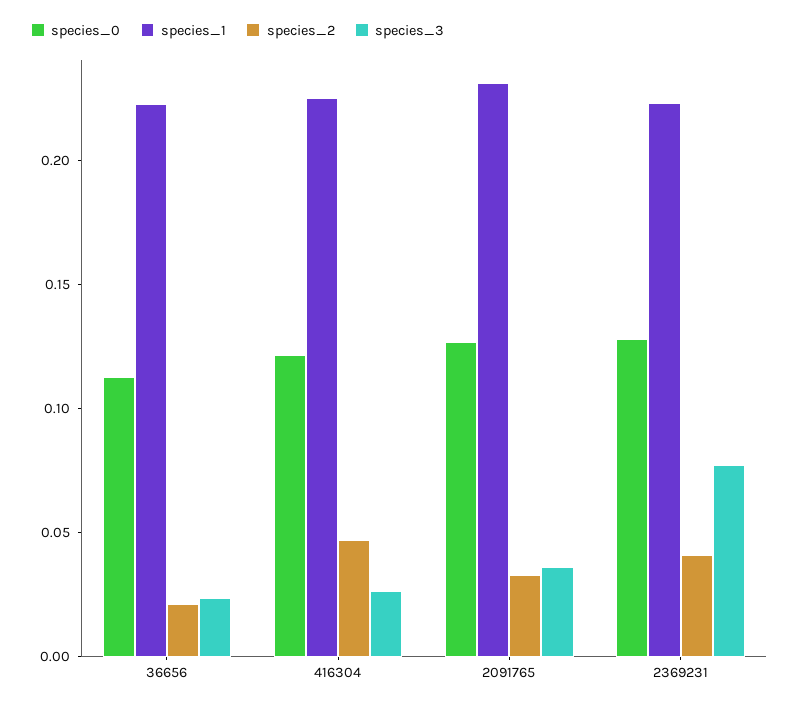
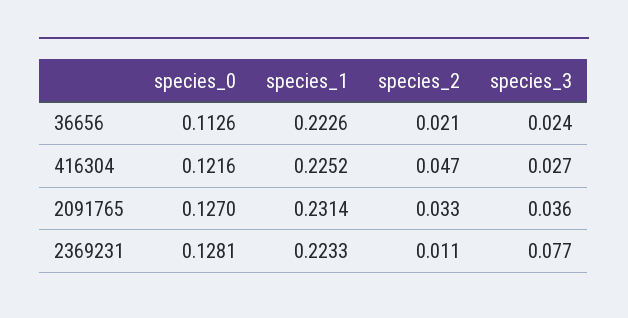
  {
    "species_0": {
      "36656": 0.1126,
      "416304": 0.1216,
      "2091765": 0.127,
      "2369231": 0.1281
    },
    "species_1": {
      "36656": 0.2226,
      "416304": 0.2252,
      "2091765": 0.2314,
      "2369231": 0.2233
    },
    "species_2": {
      "36656": 0.021,
      "416304": 0.047,
      "2091765": 0.033,
-     "2369231": 0.04
+     "2369231": 0.011
    },
    "species_3": {
      "36656": 0.024,
      "416304": 0.027,
      "2091765": 0.036,
      "2369231": 0.077
    }
  }

